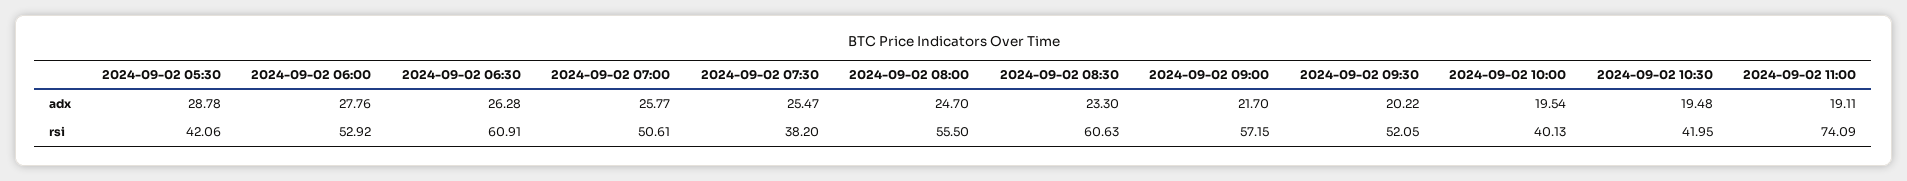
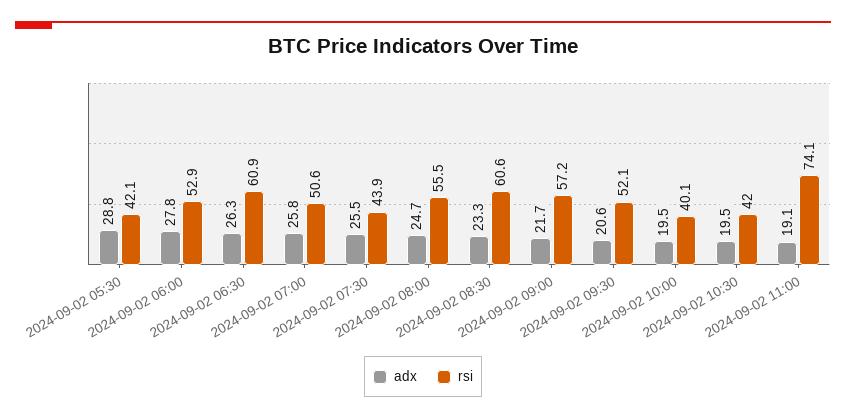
  {
    "adx": {
      "2024-09-02 05:30": 28.78,
      "2024-09-02 06:00": 27.76,
      "2024-09-02 06:30": 26.28,
      "2024-09-02 07:00": 25.77,
      "2024-09-02 07:30": 25.47,
      "2024-09-02 08:00": 24.7,
      "2024-09-02 08:30": 23.3,
      "2024-09-02 09:00": 21.7,
-     "2024-09-02 09:30": 20.22,
+     "2024-09-02 09:30": 20.6,
      "2024-09-02 10:00": 19.54,
      "2024-09-02 10:30": 19.48,
      "2024-09-02 11:00": 19.11
    },
    "rsi": {
      "2024-09-02 05:30": 42.06,
      "2024-09-02 06:00": 52.92,
      "2024-09-02 06:30": 60.91,
      "2024-09-02 07:00": 50.61,
-     "2024-09-02 07:30": 38.2,
+     "2024-09-02 07:30": 43.9,
      "2024-09-02 08:00": 55.5,
      "2024-09-02 08:30": 60.63,
      "2024-09-02 09:00": 57.15,
      "2024-09-02 09:30": 52.05,
      "2024-09-02 10:00": 40.13,
      "2024-09-02 10:30": 41.95,
      "2024-09-02 11:00": 74.09
    }
  }

